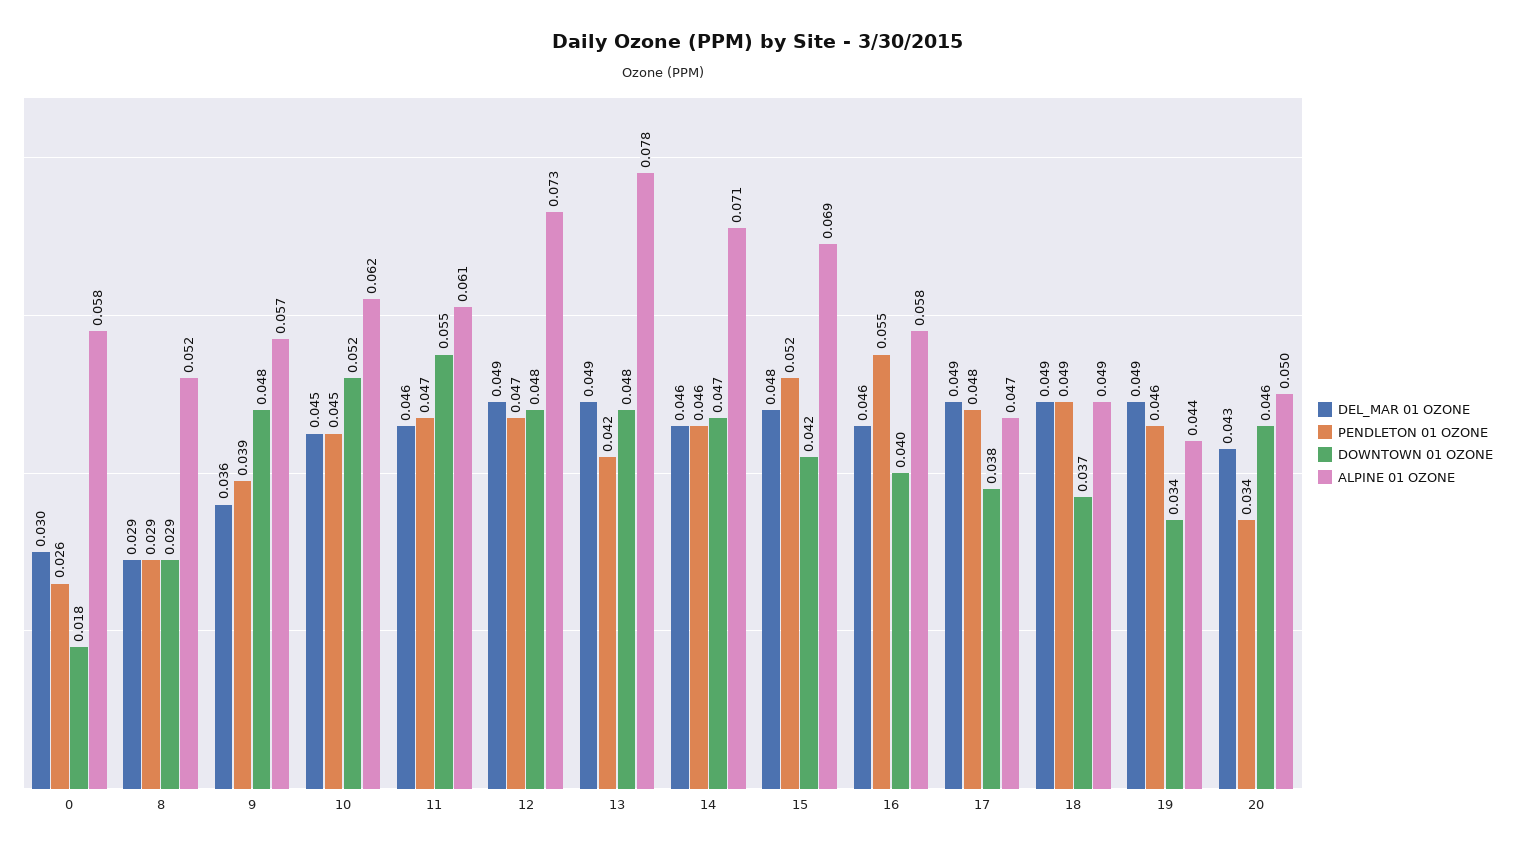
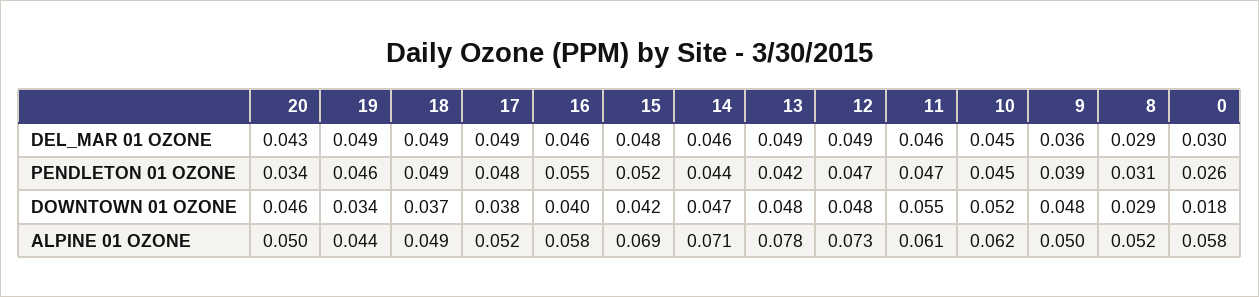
  {
    "DEL_MAR 01 OZONE": {
      "0": 0.03,
      "8": 0.029,
      "9": 0.036,
      "10": 0.045,
      "11": 0.046,
      "12": 0.049,
      "13": 0.049,
      "14": 0.046,
      "15": 0.048,
      "16": 0.046,
      "17": 0.049,
      "18": 0.049,
      "19": 0.049,
      "20": 0.043
    },
    "PENDLETON 01 OZONE": {
      "0": 0.026,
-     "8": 0.029,
+     "8": 0.031,
      "9": 0.039,
      "10": 0.045,
      "11": 0.047,
      "12": 0.047,
      "13": 0.042,
-     "14": 0.046,
+     "14": 0.044,
      "15": 0.052,
      "16": 0.055,
      "17": 0.048,
      "18": 0.049,
      "19": 0.046,
      "20": 0.034
    },
    "DOWNTOWN 01 OZONE": {
      "0": 0.018,
      "8": 0.029,
      "9": 0.048,
      "10": 0.052,
      "11": 0.055,
      "12": 0.048,
      "13": 0.048,
      "14": 0.047,
      "15": 0.042,
      "16": 0.04,
      "17": 0.038,
      "18": 0.037,
      "19": 0.034,
      "20": 0.046
    },
    "ALPINE 01 OZONE": {
      "0": 0.058,
      "8": 0.052,
-     "9": 0.057,
+     "9": 0.05,
      "10": 0.062,
      "11": 0.061,
      "12": 0.073,
      "13": 0.078,
      "14": 0.071,
      "15": 0.069,
      "16": 0.058,
-     "17": 0.047,
+     "17": 0.052,
      "18": 0.049,
      "19": 0.044,
      "20": 0.05
    }
  }

